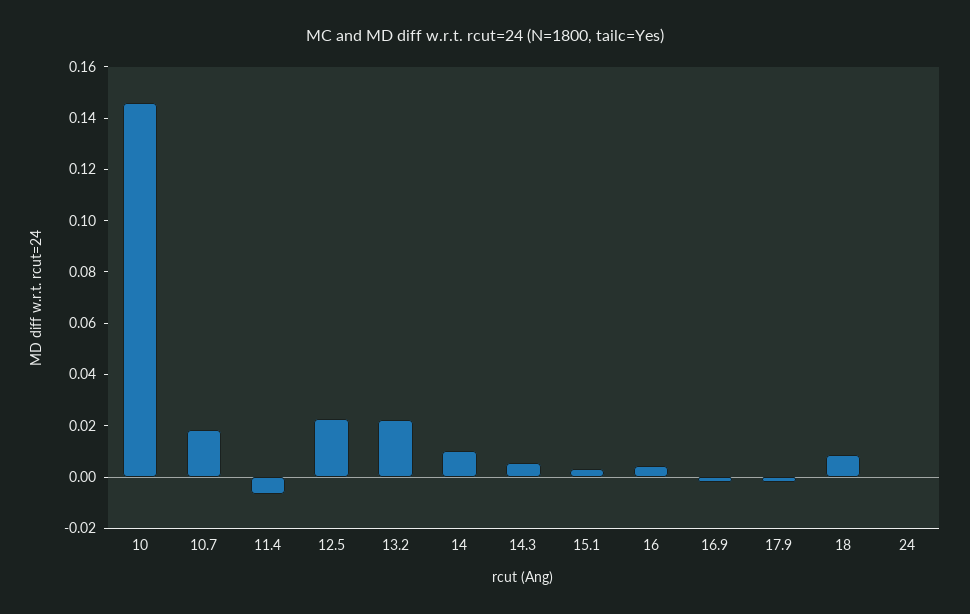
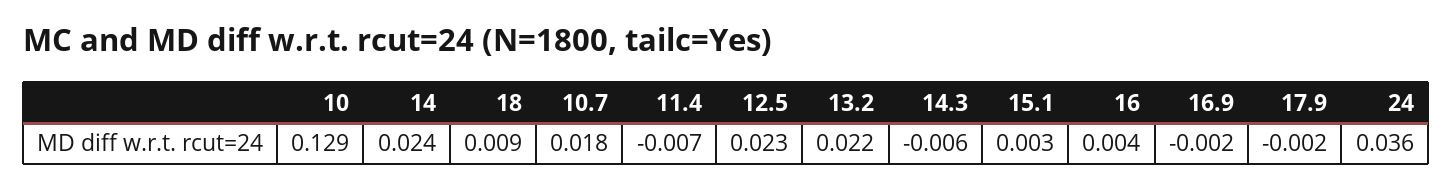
  {
-   "10": 0.145,
+   "10": 0.129,
    "10.7": 0.018,
    "11.4": -0.007,
    "12.5": 0.023,
    "13.2": 0.022,
-   "14": 0.01,
+   "14": 0.024,
-   "14.3": 0.005,
+   "14.3": -0.006,
    "15.1": 0.003,
    "16": 0.004,
    "16.9": -0.002,
    "17.9": -0.002,
    "18": 0.009,
-   "24": 0
+   "24": 0.036
  }

